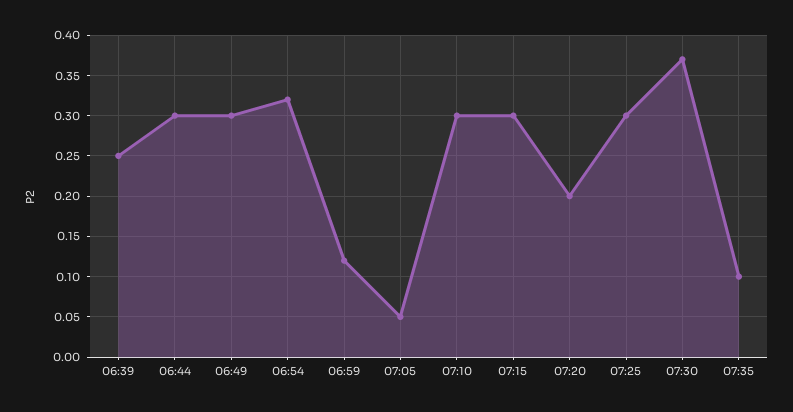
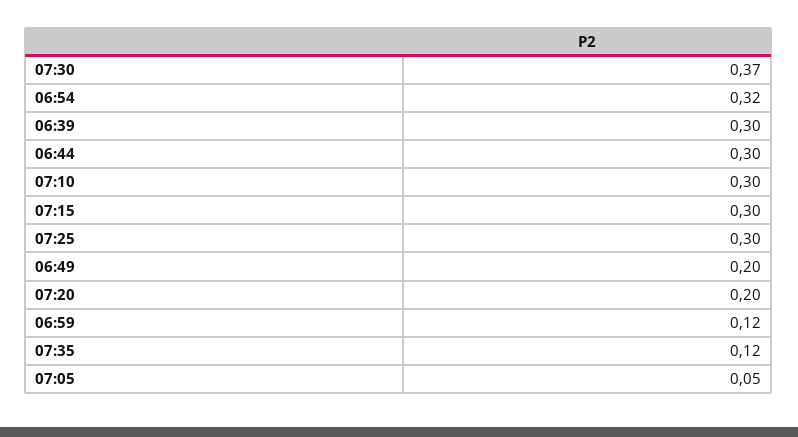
  {
-   "06:39": 0.25,
+   "06:39": 0.3,
    "06:44": 0.3,
-   "06:49": 0.3,
+   "06:49": 0.2,
    "06:54": 0.32,
    "06:59": 0.12,
    "07:05": 0.05,
    "07:10": 0.3,
    "07:15": 0.3,
    "07:20": 0.2,
    "07:25": 0.3,
    "07:30": 0.37,
-   "07:35": 0.1
+   "07:35": 0.12
  }

